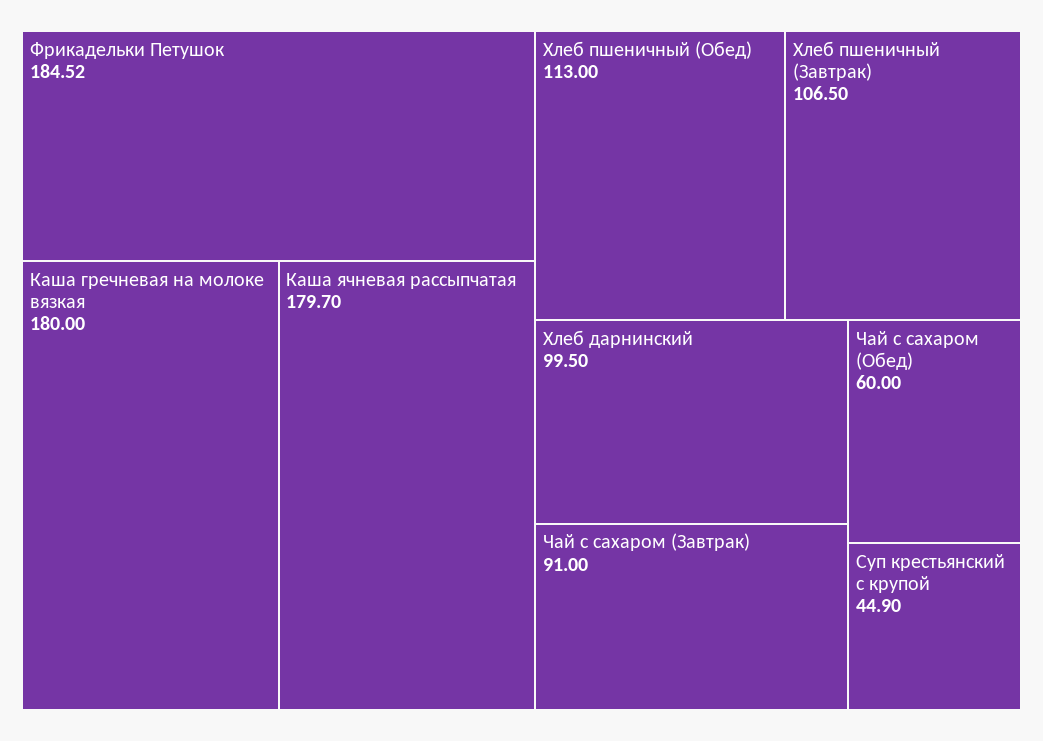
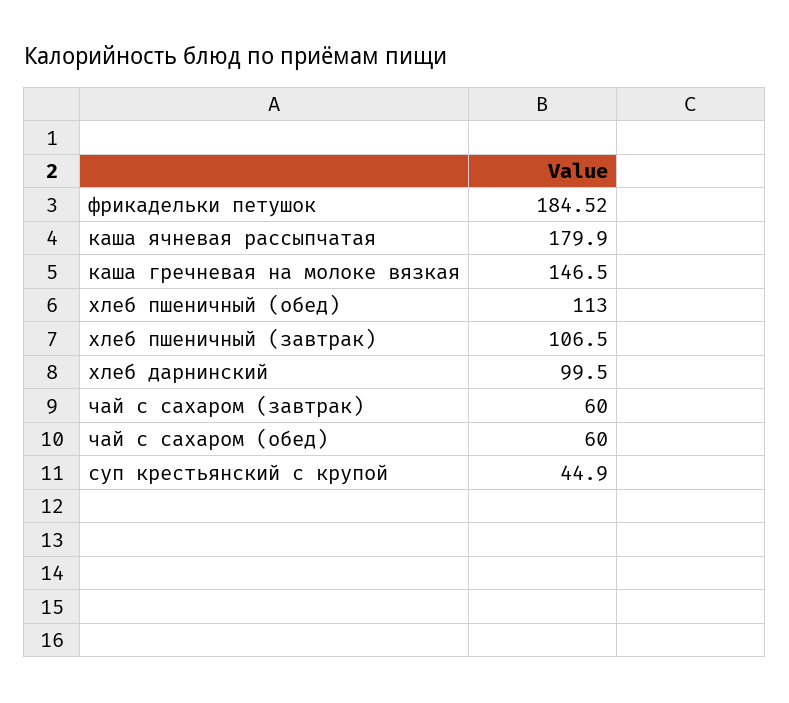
  {
    "Фрикадельки Петушок": 184.52,
-   "Каша гречневая на молоке вязкая": 180,
+   "Каша гречневая на молоке вязкая": 146.5,
-   "Каша ячневая рассыпчатая": 179.7,
+   "Каша ячневая рассыпчатая": 179.9,
    "Хлеб пшеничный (Обед)": 113,
    "Хлеб пшеничный (Завтрак)": 106.5,
    "Хлеб дарнинский": 99.5,
-   "Чай с сахаром (Завтрак)": 91,
+   "Чай с сахаром (Завтрак)": 60,
    "Чай с сахаром (Обед)": 60,
    "Суп крестьянский с крупой": 44.9
  }

